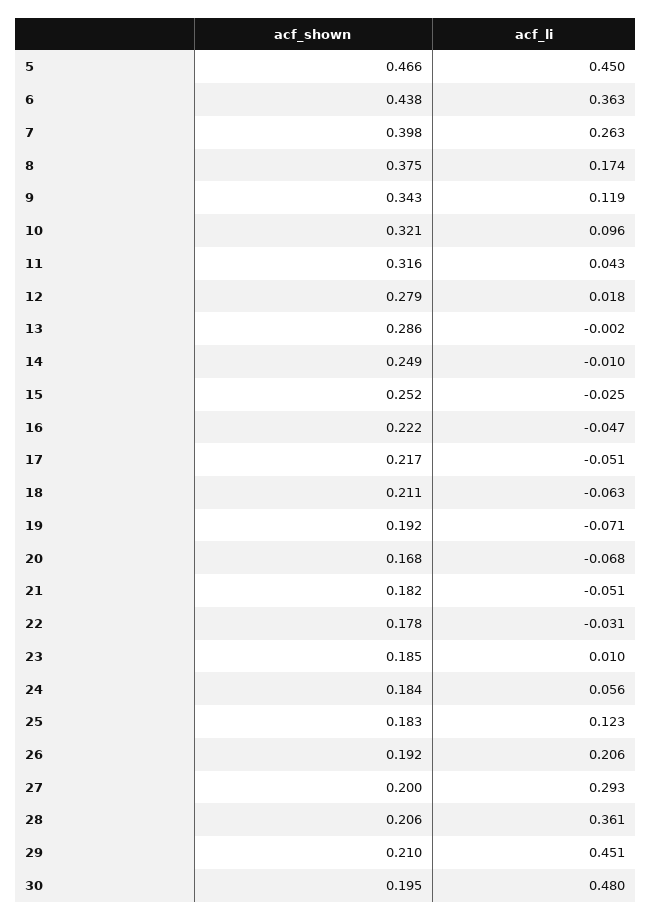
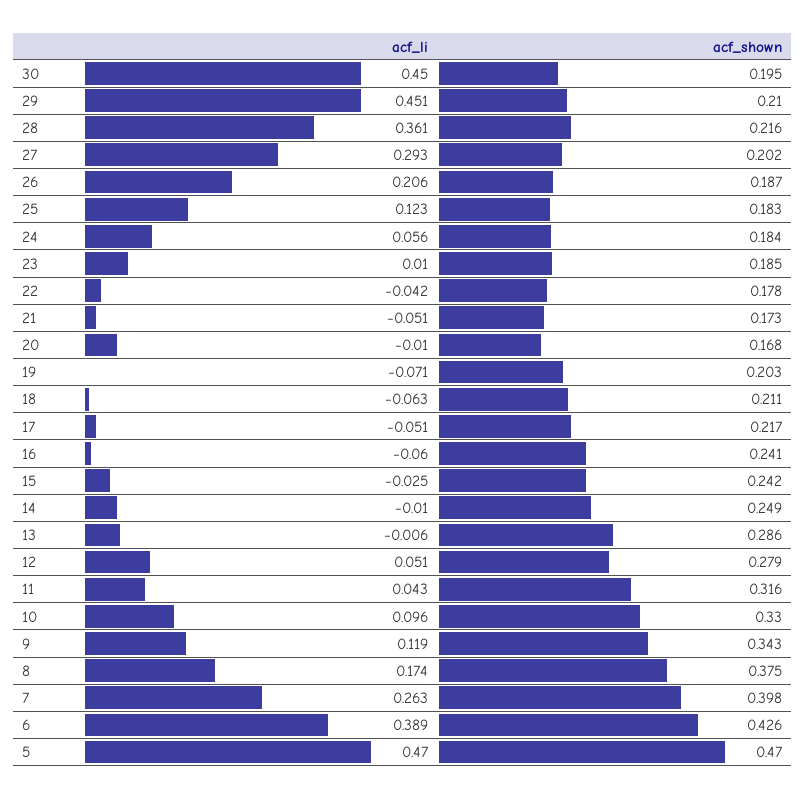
  {
    "acf_shown": {
-     "5": 0.466,
+     "5": 0.47,
-     "6": 0.438,
+     "6": 0.426,
      "7": 0.398,
      "8": 0.375,
      "9": 0.343,
-     "10": 0.321,
+     "10": 0.33,
      "11": 0.316,
      "12": 0.279,
      "13": 0.286,
      "14": 0.249,
-     "15": 0.252,
+     "15": 0.242,
-     "16": 0.222,
+     "16": 0.241,
      "17": 0.217,
      "18": 0.211,
-     "19": 0.192,
+     "19": 0.203,
      "20": 0.168,
-     "21": 0.182,
+     "21": 0.173,
      "22": 0.178,
      "23": 0.185,
      "24": 0.184,
      "25": 0.183,
-     "26": 0.192,
+     "26": 0.187,
-     "27": 0.2,
+     "27": 0.202,
-     "28": 0.206,
+     "28": 0.216,
      "29": 0.21,
      "30": 0.195
    },
    "acf_li": {
-     "5": 0.45,
+     "5": 0.47,
-     "6": 0.363,
+     "6": 0.389,
      "7": 0.263,
      "8": 0.174,
      "9": 0.119,
      "10": 0.096,
      "11": 0.043,
-     "12": 0.018,
+     "12": 0.051,
-     "13": -0.002,
+     "13": -0.006,
      "14": -0.01,
      "15": -0.025,
-     "16": -0.047,
+     "16": -0.06,
      "17": -0.051,
      "18": -0.063,
      "19": -0.071,
-     "20": -0.068,
+     "20": -0.01,
      "21": -0.051,
-     "22": -0.031,
+     "22": -0.042,
      "23": 0.01,
      "24": 0.056,
      "25": 0.123,
      "26": 0.206,
      "27": 0.293,
      "28": 0.361,
      "29": 0.451,
-     "30": 0.48
+     "30": 0.45
    }
  }

